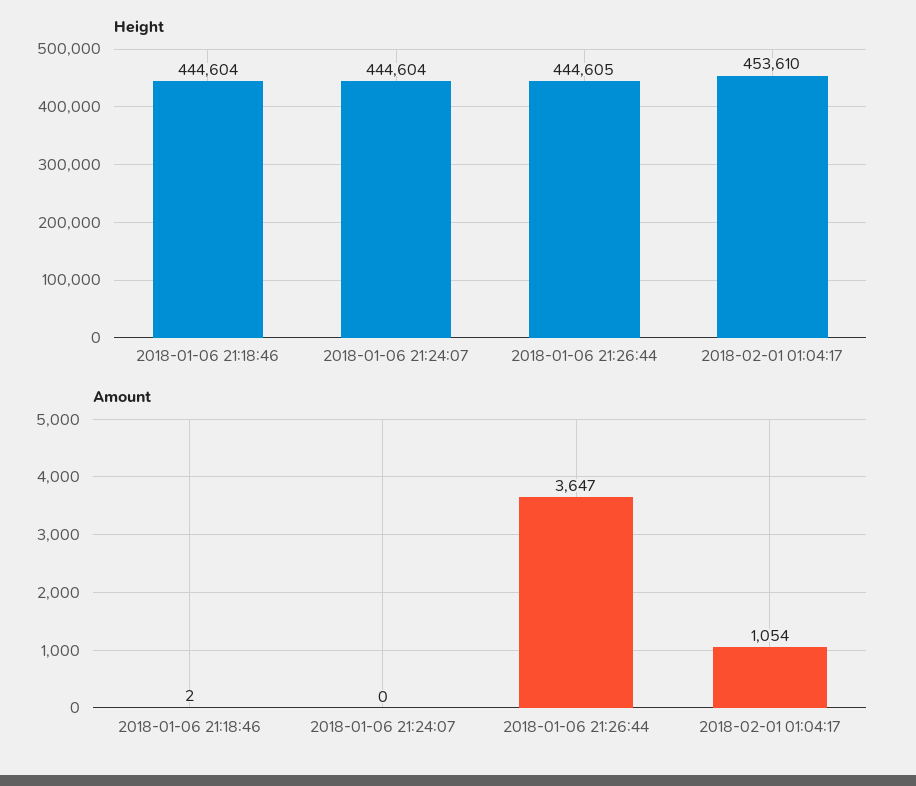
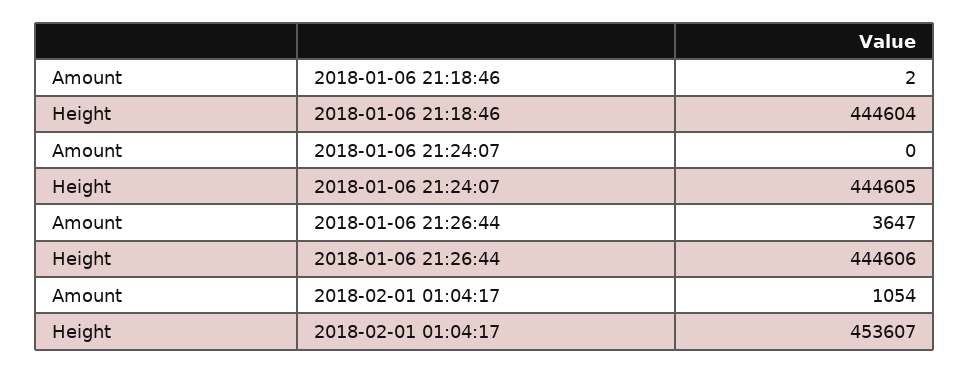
  {
    "Height": {
      "2018-01-06 21:18:46": 444604,
-     "2018-01-06 21:24:07": 444604,
+     "2018-01-06 21:24:07": 444605,
-     "2018-01-06 21:26:44": 444605,
+     "2018-01-06 21:26:44": 444606,
-     "2018-02-01 01:04:17": 453610
+     "2018-02-01 01:04:17": 453607
    },
    "Amount": {
      "2018-01-06 21:18:46": 2,
      "2018-01-06 21:24:07": 0,
      "2018-01-06 21:26:44": 3647,
      "2018-02-01 01:04:17": 1054
    }
  }

